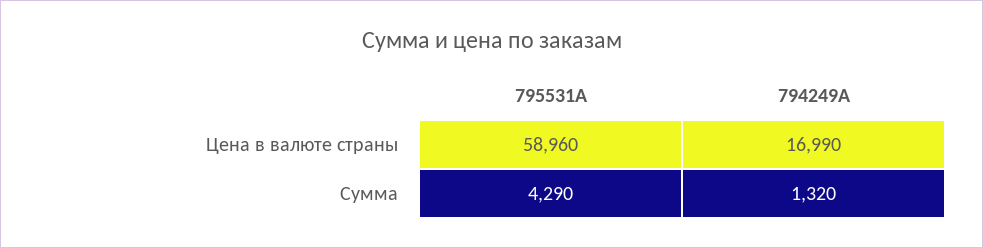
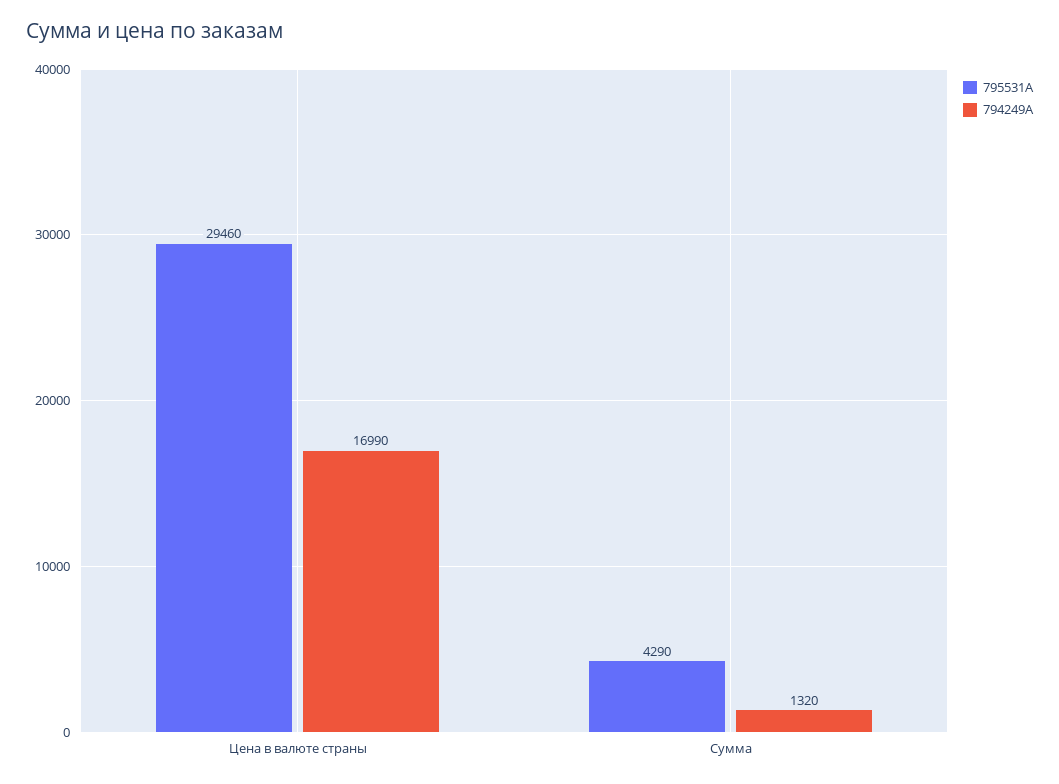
  {
    "795531A": {
-     "Цена в валюте страны": 58960,
+     "Цена в валюте страны": 29460,
      "Сумма": 4290
    },
    "794249A": {
      "Цена в валюте страны": 16990,
      "Сумма": 1320
    }
  }

